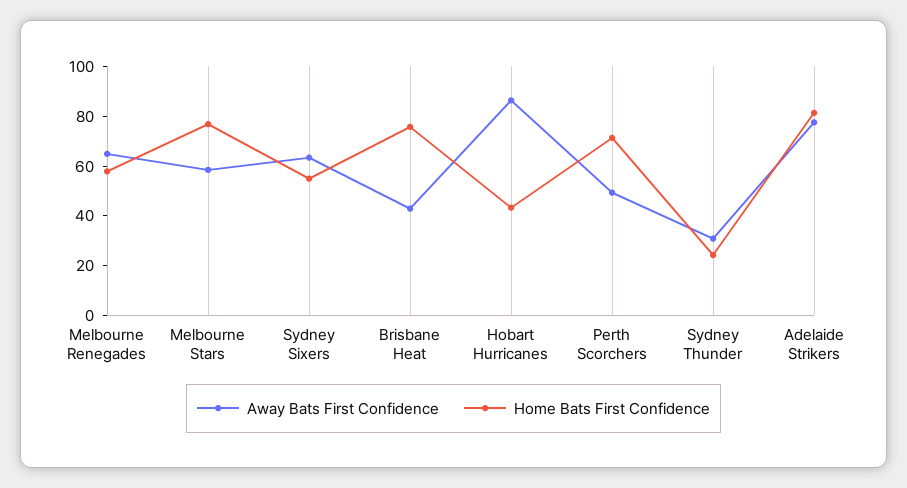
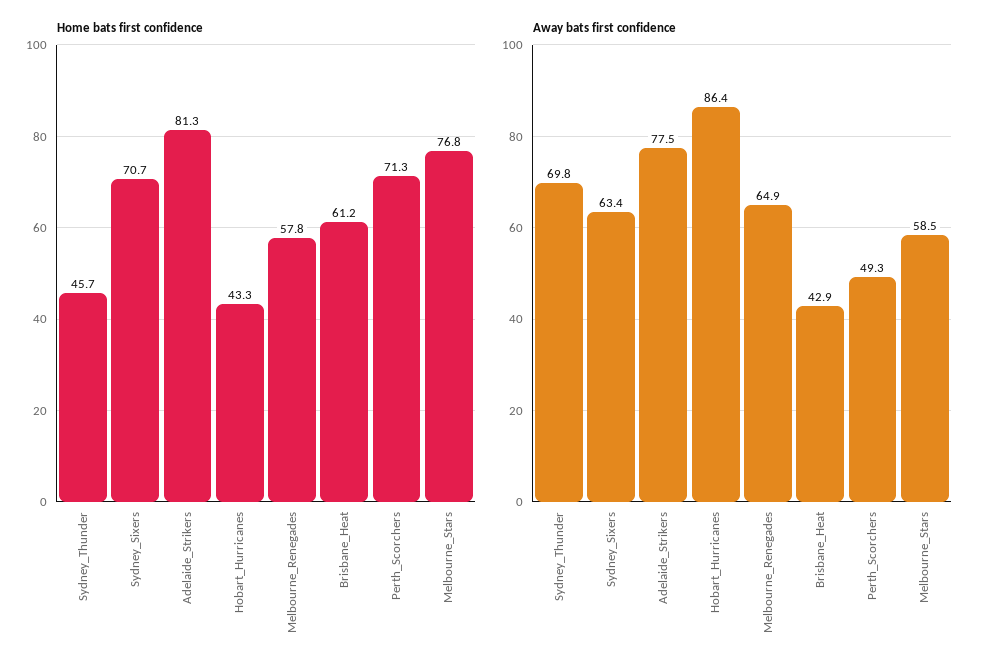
  {
    "Away Bats First Confidence": {
      "Melbourne Renegades": 64.9,
      "Melbourne Stars": 58.5,
      "Sydney Sixers": 63.4,
      "Brisbane Heat": 42.9,
      "Hobart Hurricanes": 86.4,
      "Perth Scorchers": 49.3,
-     "Sydney Thunder": 30,
+     "Sydney Thunder": 69.8,
      "Adelaide Strikers": 77.5
    },
    "Home Bats First Confidence": {
      "Melbourne Renegades": 57.8,
      "Melbourne Stars": 76.8,
-     "Sydney Sixers": 55,
+     "Sydney Sixers": 70.7,
-     "Brisbane Heat": 75,
+     "Brisbane Heat": 61.2,
      "Hobart Hurricanes": 43.3,
      "Perth Scorchers": 71.3,
-     "Sydney Thunder": 25,
+     "Sydney Thunder": 45.7,
      "Adelaide Strikers": 81.3
    }
  }

